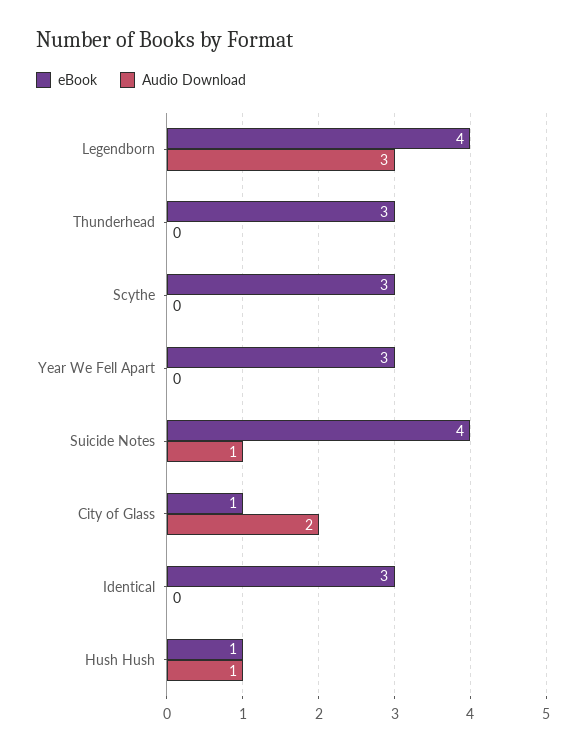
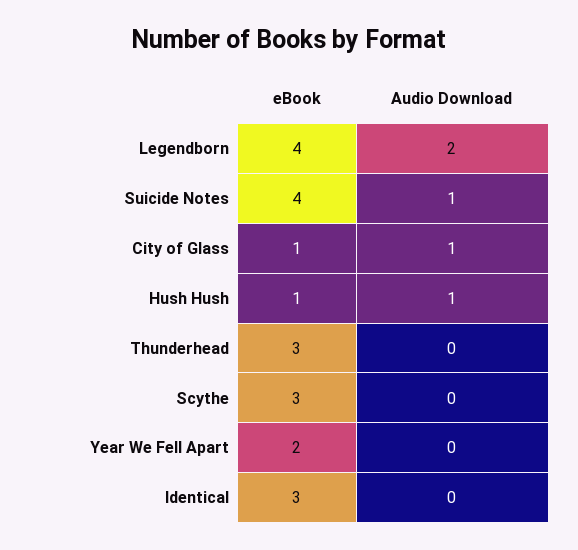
  {
    "eBook": {
      "Legendborn": 4,
      "Thunderhead": 3,
      "Scythe": 3,
-     "Year We Fell Apart": 3,
+     "Year We Fell Apart": 2,
      "Suicide Notes": 4,
      "City of Glass": 1,
      "Identical": 3,
      "Hush Hush": 1
    },
    "Audio Download": {
-     "Legendborn": 3,
+     "Legendborn": 2,
      "Thunderhead": 0,
      "Scythe": 0,
      "Year We Fell Apart": 0,
      "Suicide Notes": 1,
-     "City of Glass": 2,
+     "City of Glass": 1,
      "Identical": 0,
      "Hush Hush": 1
    }
  }

